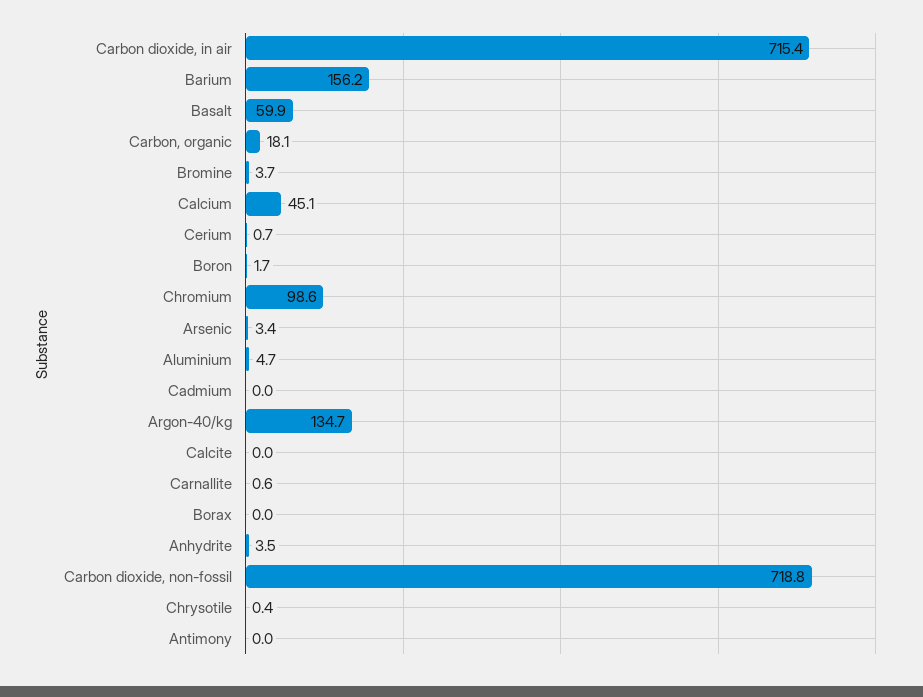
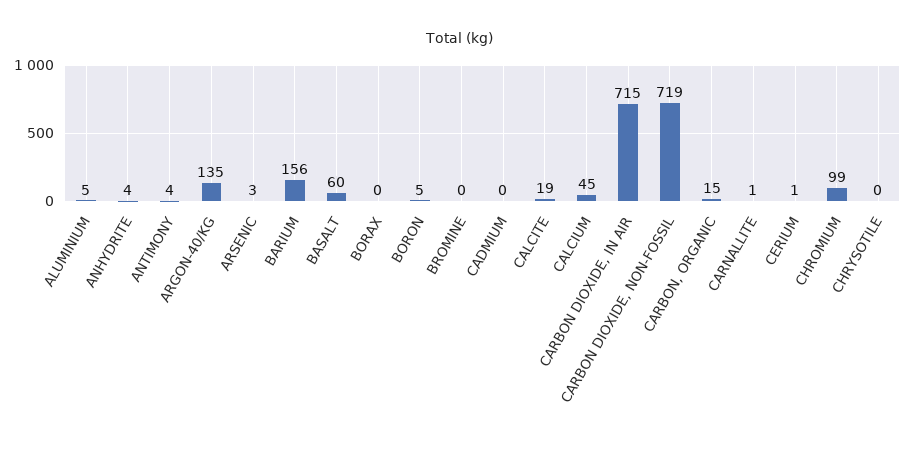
  {
    "Carbon dioxide, in air": 715.4,
    "Barium": 156.2,
    "Basalt": 59.9,
-   "Carbon, organic": 18.1,
+   "Carbon, organic": 15,
-   "Bromine": 3.7,
+   "Bromine": 0,
    "Calcium": 45.1,
    "Cerium": 0.7,
-   "Boron": 1.7,
+   "Boron": 5,
    "Chromium": 98.6,
    "Arsenic": 3.4,
    "Aluminium": 4.7,
    "Cadmium": 0,
    "Argon-40/kg": 134.7,
-   "Calcite": 0,
+   "Calcite": 19,
    "Carnallite": 0.6,
    "Borax": 0,
    "Anhydrite": 3.5,
    "Carbon dioxide, non-fossil": 718.8,
    "Chrysotile": 0.4,
-   "Antimony": 0
+   "Antimony": 4
  }

